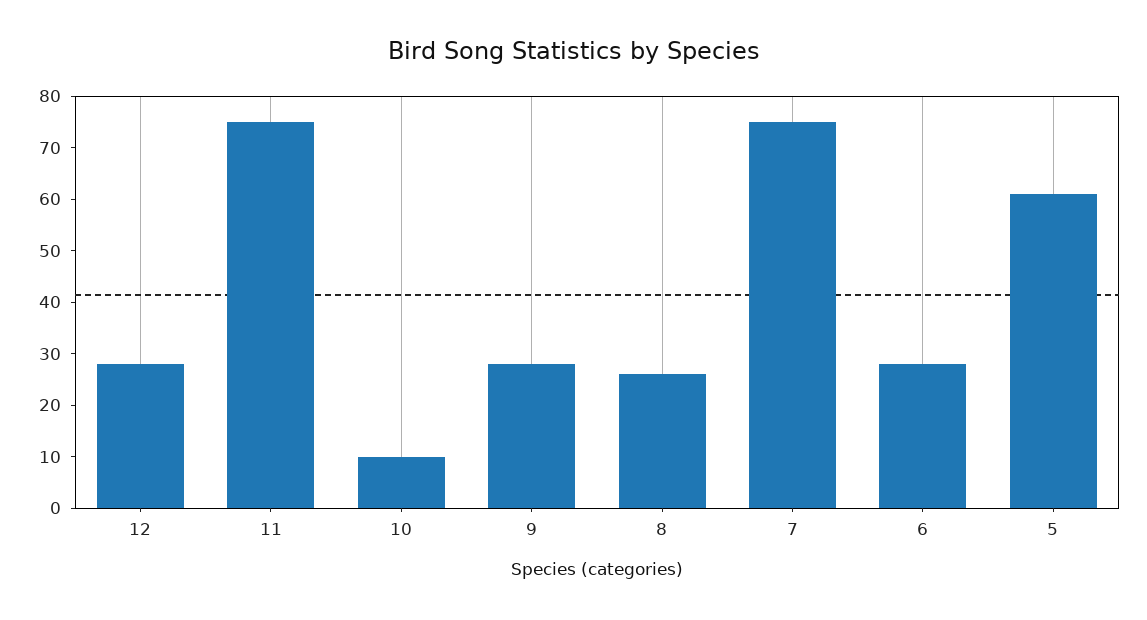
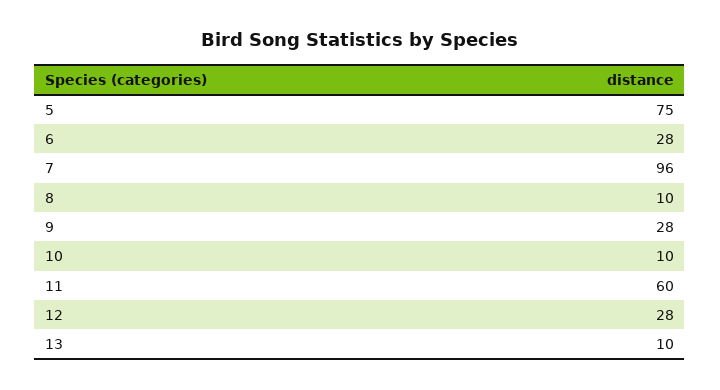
  {
    "12": 28,
-   "11": 75,
+   "11": 60,
    "10": 10,
    "9": 28,
-   "8": 25,
+   "8": 10,
-   "7": 75,
+   "7": 96,
    "6": 28,
-   "5": 60
+   "5": 75,
+   "13": 10
  }

